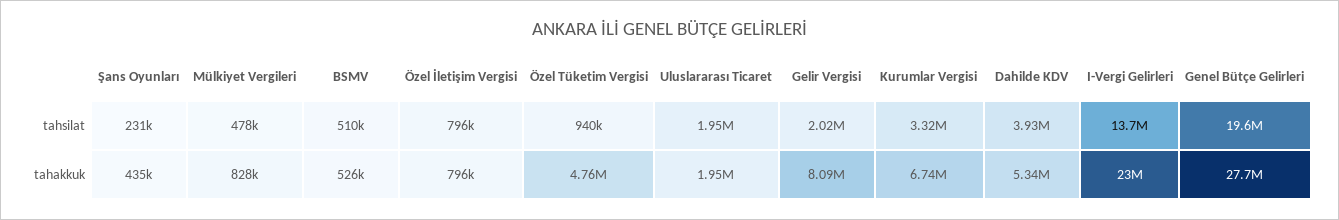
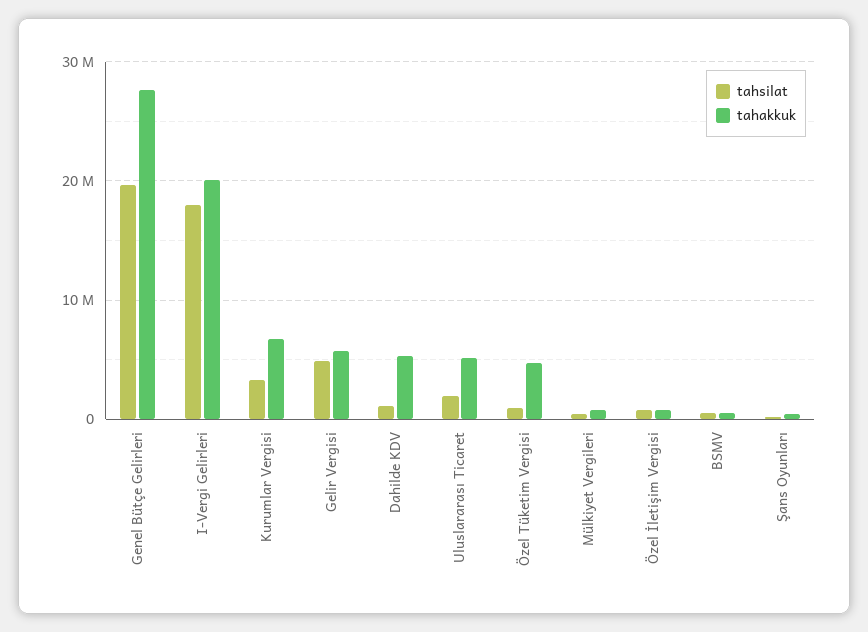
  {
    "tahsilat": {
      "Şans Oyunları": 231000,
      "Mülkiyet Vergileri": 478000,
      "BSMV": 510000,
      "Özel İletişim Vergisi": 796000,
      "Özel Tüketim Vergisi": 940000,
      "Uluslararası Ticaret": 1950000,
-     "Gelir Vergisi": 2020000,
+     "Gelir Vergisi": 5000000,
      "Kurumlar Vergisi": 3320000,
-     "Dahilde KDV": 3930000,
+     "Dahilde KDV": 1000000,
-     "I-Vergi Gelirleri": 13700000,
+     "I-Vergi Gelirleri": 18000000,
      "Genel Bütçe Gelirleri": 19600000
    },
    "tahakkuk": {
      "Şans Oyunları": 435000,
      "Mülkiyet Vergileri": 828000,
      "BSMV": 526000,
      "Özel İletişim Vergisi": 796000,
      "Özel Tüketim Vergisi": 4760000,
-     "Uluslararası Ticaret": 1950000,
+     "Uluslararası Ticaret": 5000000,
-     "Gelir Vergisi": 8090000,
+     "Gelir Vergisi": 6000000,
      "Kurumlar Vergisi": 6740000,
      "Dahilde KDV": 5340000,
-     "I-Vergi Gelirleri": 23000000,
+     "I-Vergi Gelirleri": 20000000,
      "Genel Bütçe Gelirleri": 27700000
    }
  }

